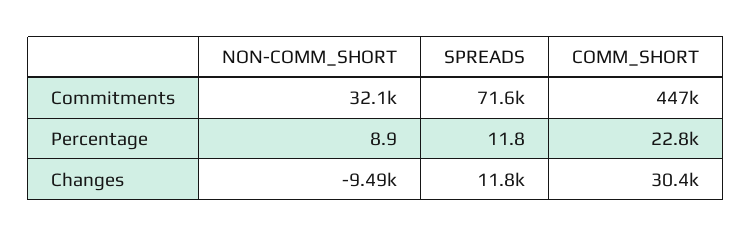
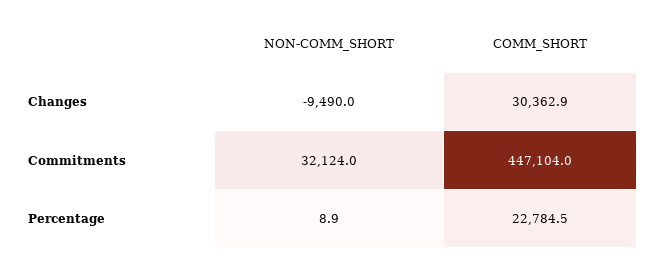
  {
    "NON-COMM_SHORT": {
      "Commitments": 32124,
      "Percentage": 8.9,
      "Changes": -9490
    },
-   "SPREADS": {
-     "Commitments": 71600,
-     "Percentage": 11.8,
-     "Changes": 11800
-   },
    "COMM_SHORT": {
      "Commitments": 447104,
      "Percentage": 22784.5,
      "Changes": 30362.9
    }
  }

